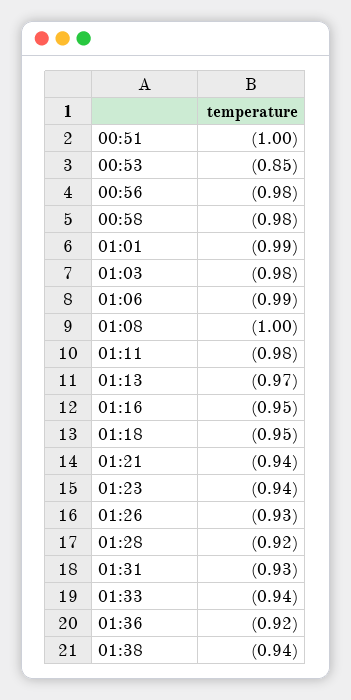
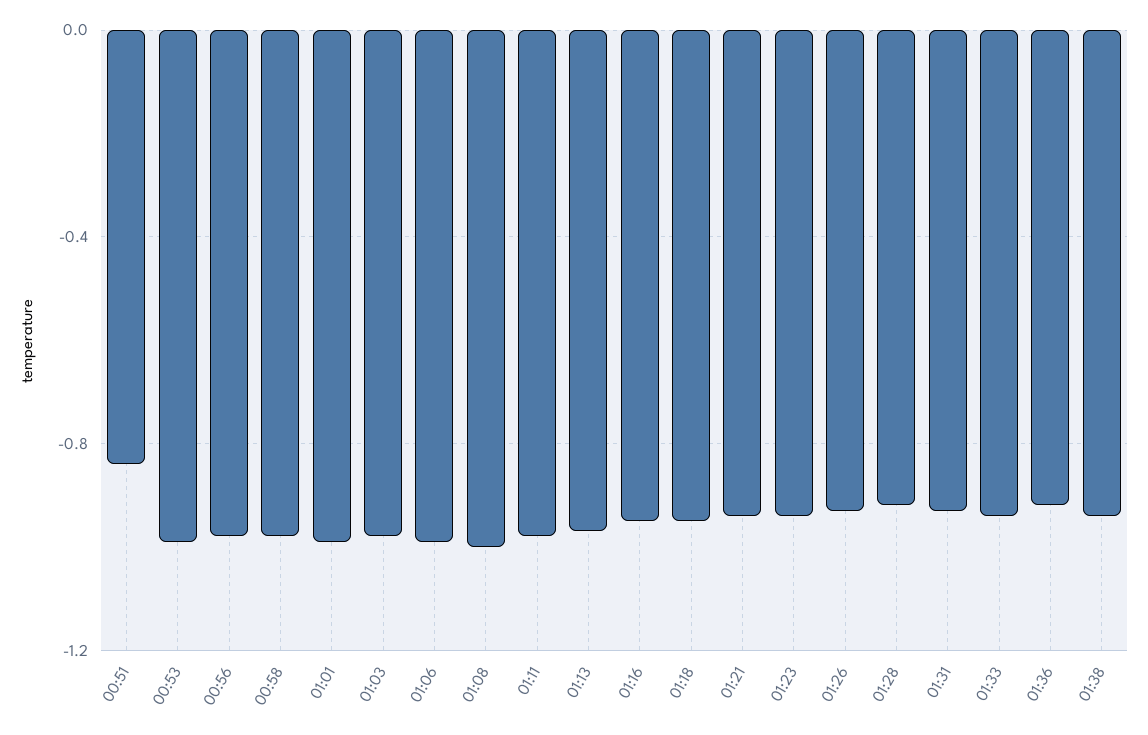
  {
-   "00:51": -1,
+   "00:51": -0.85,
-   "00:53": -0.85,
+   "00:53": -1,
    "00:56": -0.98,
    "00:58": -0.98,
    "01:01": -0.99,
    "01:03": -0.98,
    "01:06": -0.99,
    "01:08": -1,
    "01:11": -0.98,
    "01:13": -0.97,
    "01:16": -0.95,
    "01:18": -0.95,
    "01:21": -0.94,
    "01:23": -0.94,
    "01:26": -0.93,
    "01:28": -0.92,
    "01:31": -0.93,
    "01:33": -0.94,
    "01:36": -0.92,
    "01:38": -0.94
  }

